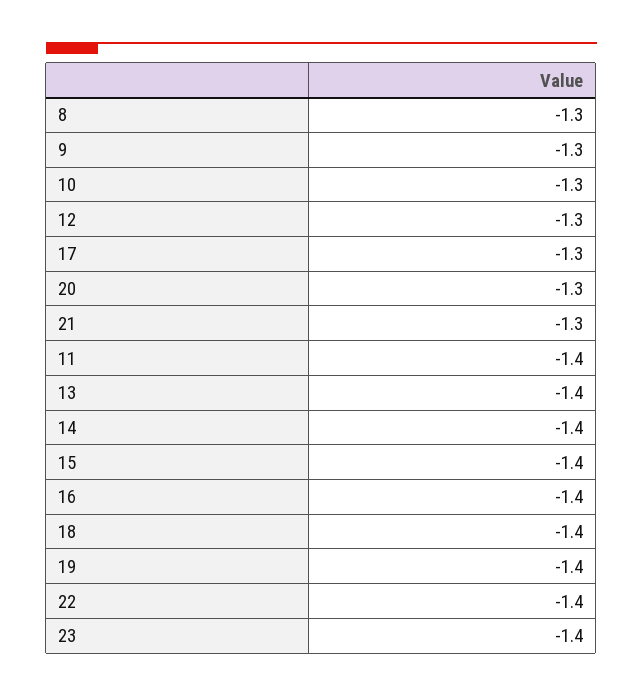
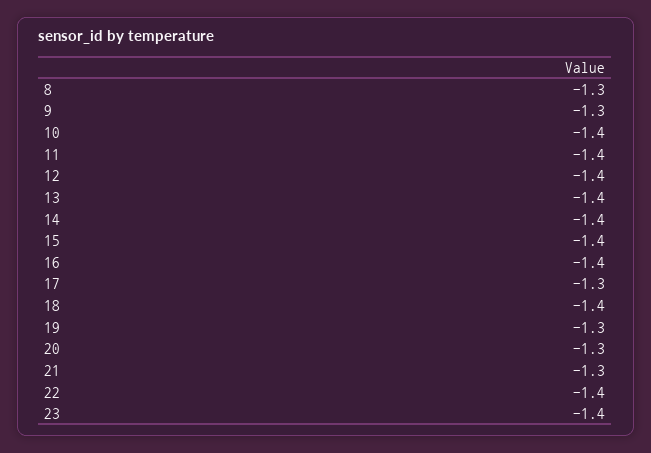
  {
    "8": -1.3,
    "9": -1.3,
-   "10": -1.3,
+   "10": -1.4,
-   "12": -1.3,
+   "12": -1.4,
    "17": -1.3,
    "20": -1.3,
    "21": -1.3,
    "11": -1.4,
    "13": -1.4,
    "14": -1.4,
    "15": -1.4,
    "16": -1.4,
    "18": -1.4,
-   "19": -1.4,
+   "19": -1.3,
    "22": -1.4,
    "23": -1.4
  }

